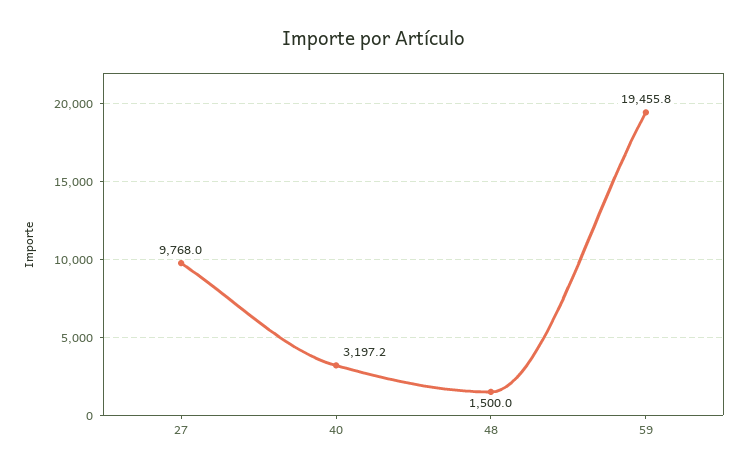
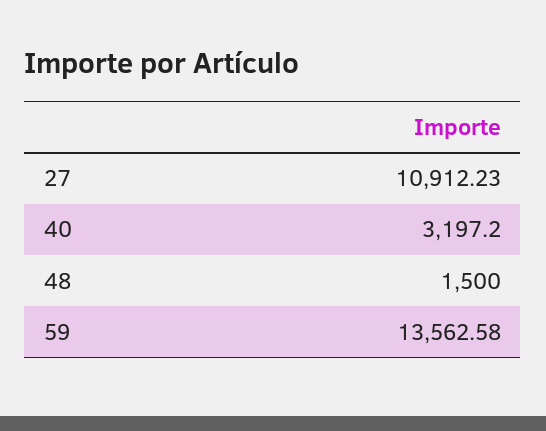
  {
-   "27": 9768,
+   "27": 10912.23,
    "40": 3197.2,
    "48": 1500,
-   "59": 19455.8
+   "59": 13562.58
  }

